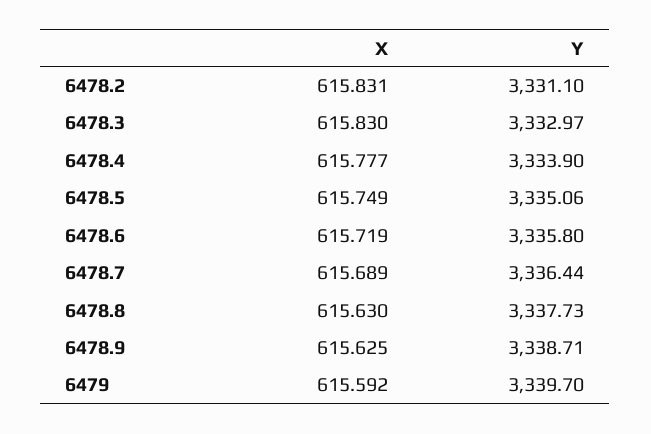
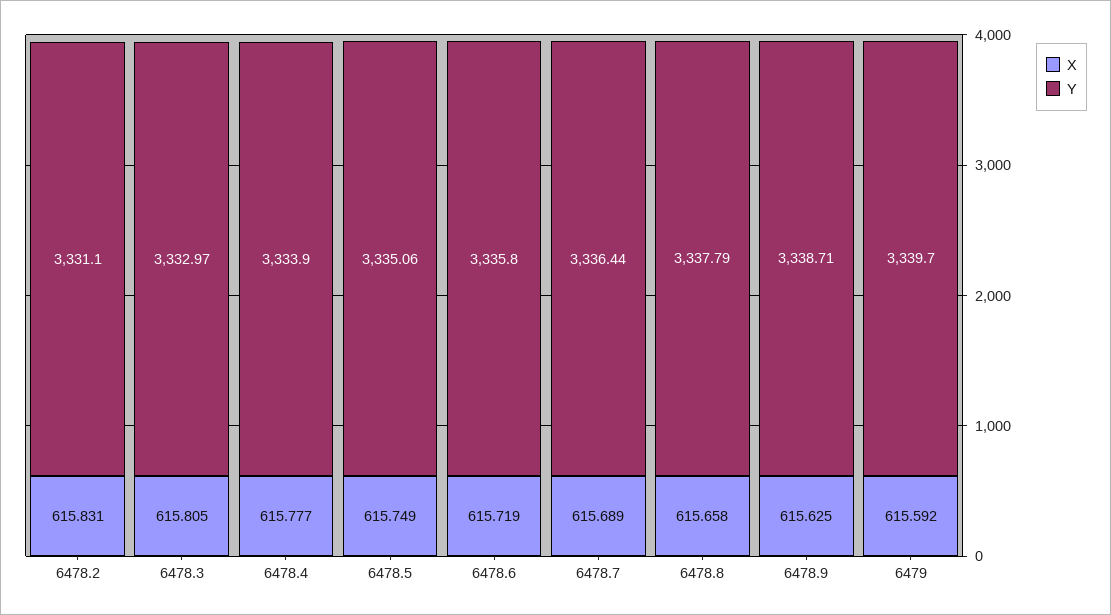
  {
    "X": {
      "6478.2": 615.831,
-     "6478.3": 615.83,
+     "6478.3": 615.805,
      "6478.4": 615.777,
      "6478.5": 615.749,
      "6478.6": 615.719,
      "6478.7": 615.689,
-     "6478.8": 615.63,
+     "6478.8": 615.658,
      "6478.9": 615.625,
      "6479": 615.592
    },
    "Y": {
      "6478.2": 3331.1,
      "6478.3": 3332.97,
      "6478.4": 3333.9,
      "6478.5": 3335.06,
      "6478.6": 3335.8,
      "6478.7": 3336.44,
-     "6478.8": 3337.73,
+     "6478.8": 3337.79,
      "6478.9": 3338.71,
      "6479": 3339.7
    }
  }

